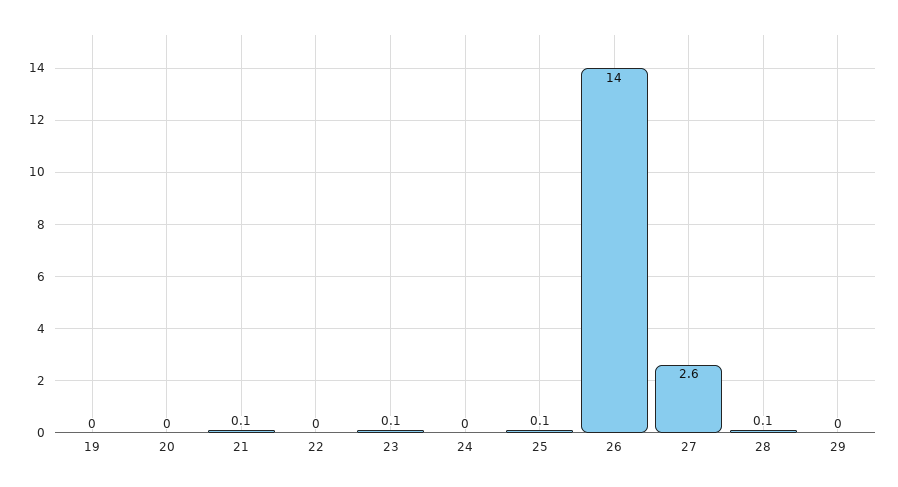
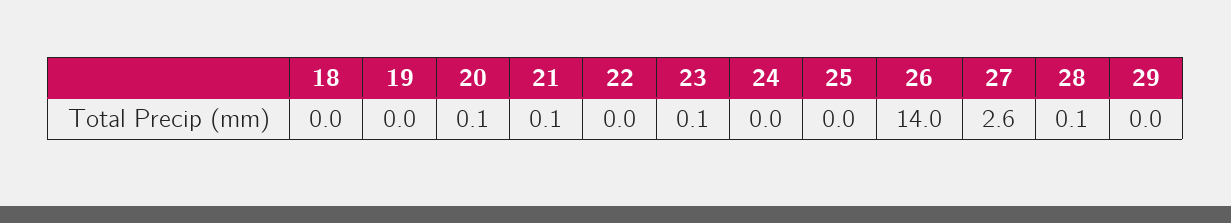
  {
    "19": 0,
-   "20": 0,
+   "20": 0.1,
    "21": 0.1,
    "22": 0,
    "23": 0.1,
    "24": 0,
-   "25": 0.1,
+   "25": 0,
    "26": 14,
    "27": 2.6,
    "28": 0.1,
-   "29": 0
+   "29": 0,
+   "18": 0
  }

